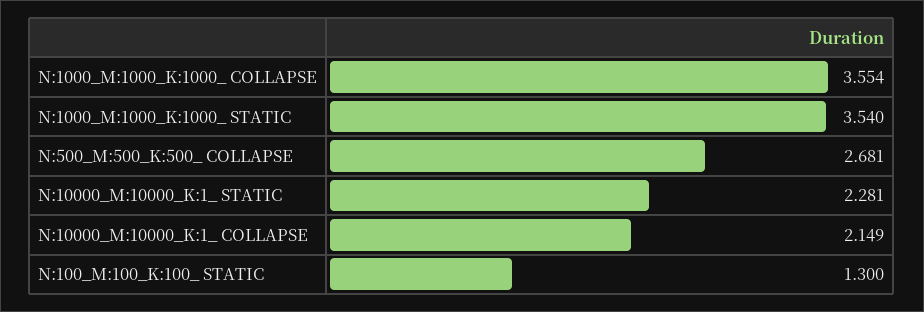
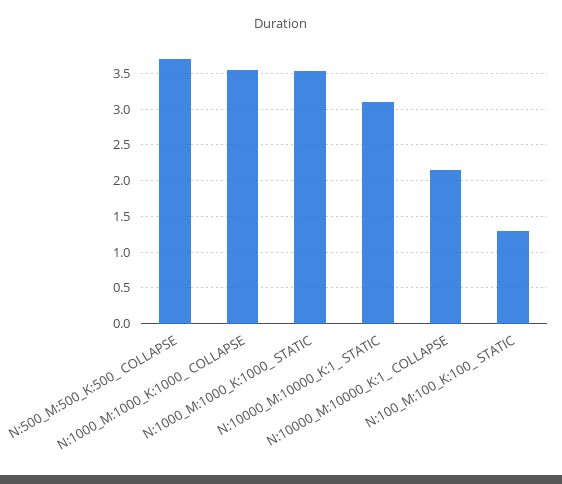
  {
    "N:1000_M:1000_K:1000_ COLLAPSE": 3.554,
    "N:1000_M:1000_K:1000_ STATIC": 3.54,
-   "N:500_M:500_K:500_ COLLAPSE": 2.681,
+   "N:500_M:500_K:500_ COLLAPSE": 3.7,
-   "N:10000_M:10000_K:1_ STATIC": 2.281,
+   "N:10000_M:10000_K:1_ STATIC": 3.1,
    "N:10000_M:10000_K:1_ COLLAPSE": 2.149,
    "N:100_M:100_K:100_ STATIC": 1.3
  }

